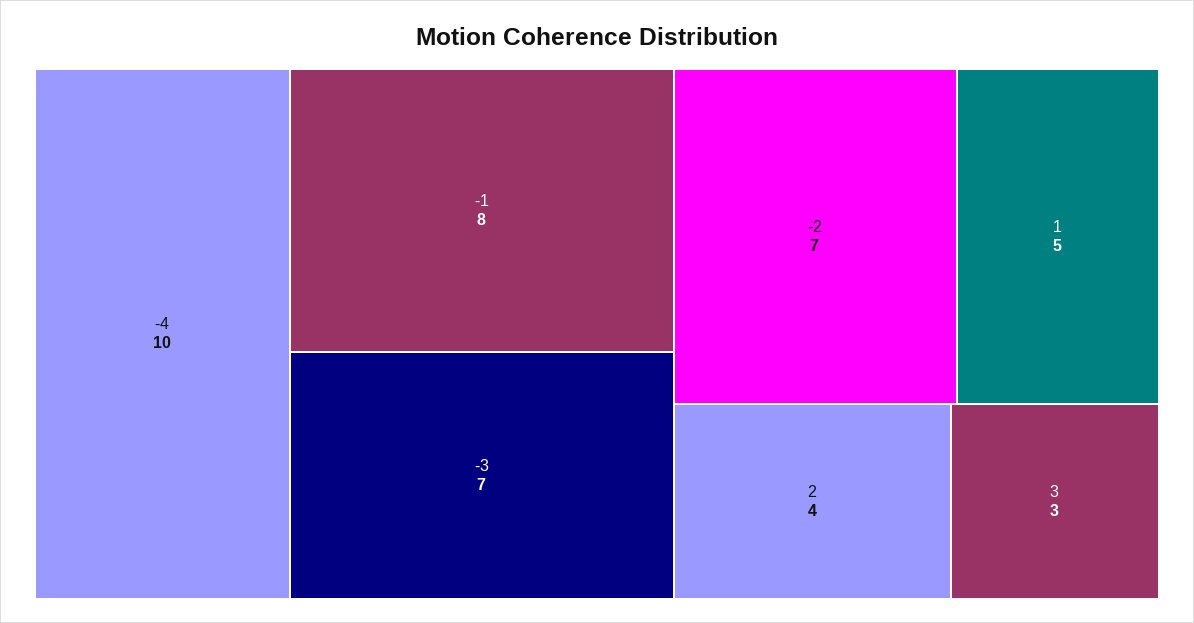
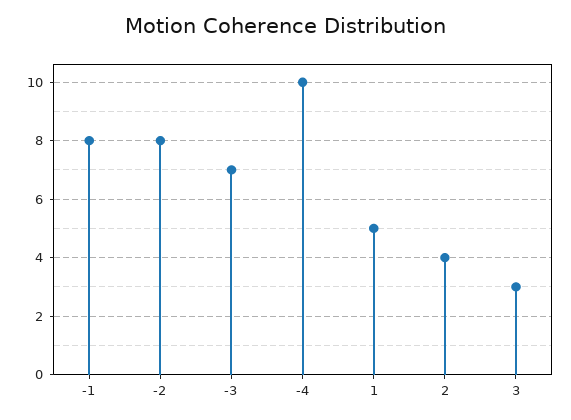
  {
    "-4": 10,
    "-1": 8,
    "-3": 7,
-   "-2": 7,
+   "-2": 8,
    "1": 5,
    "2": 4,
    "3": 3
  }

